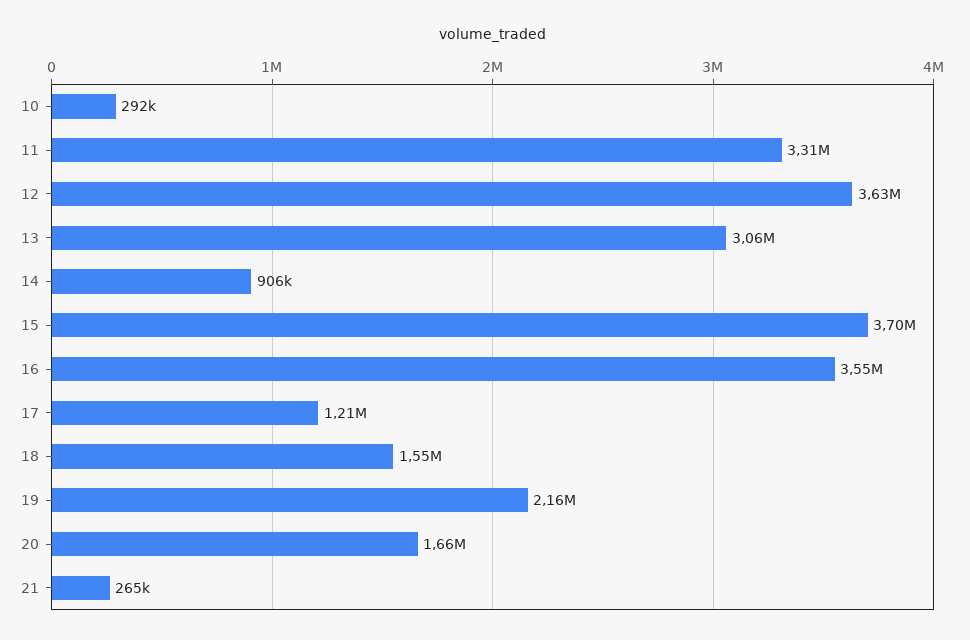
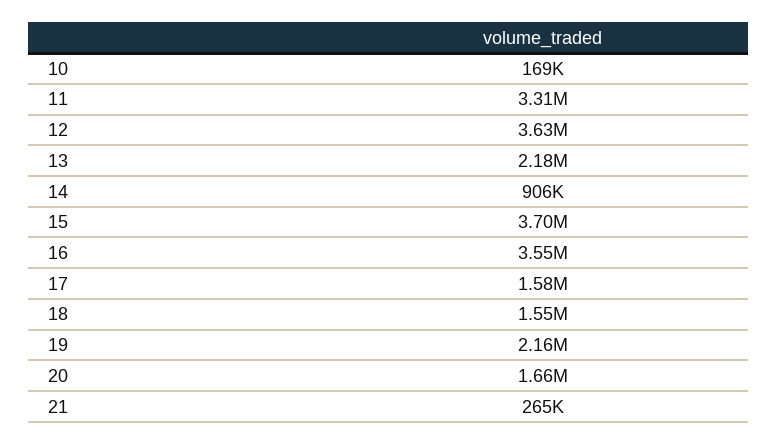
  {
-   "10": 292000,
+   "10": 169000,
    "11": 3310000,
    "12": 3630000,
-   "13": 3060000,
+   "13": 2180000,
    "14": 906000,
    "15": 3700000,
    "16": 3550000,
-   "17": 1210000,
+   "17": 1580000,
    "18": 1550000,
    "19": 2160000,
    "20": 1660000,
    "21": 265000
  }

